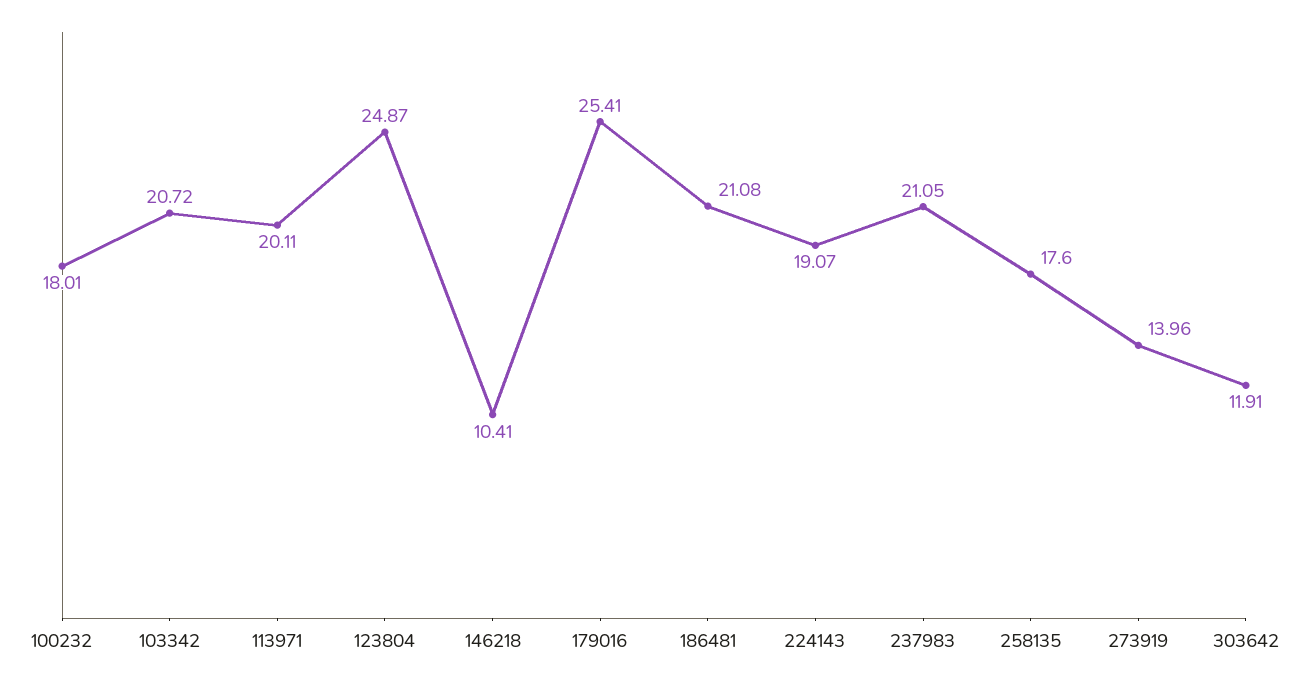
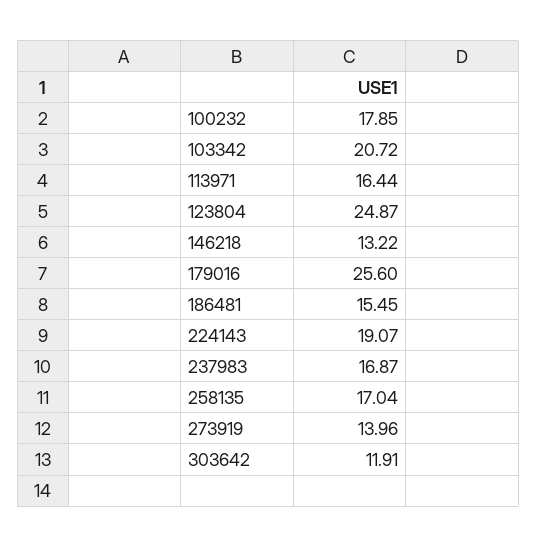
  {
-   "100232": 18.01,
+   "100232": 17.85,
    "103342": 20.72,
-   "113971": 20.11,
+   "113971": 16.44,
    "123804": 24.87,
-   "146218": 10.41,
+   "146218": 13.22,
-   "179016": 25.41,
+   "179016": 25.6,
-   "186481": 21.08,
+   "186481": 15.45,
    "224143": 19.07,
-   "237983": 21.05,
+   "237983": 16.87,
-   "258135": 17.6,
+   "258135": 17.04,
    "273919": 13.96,
    "303642": 11.91
  }

